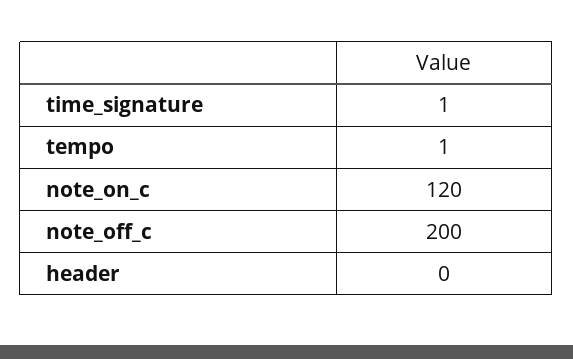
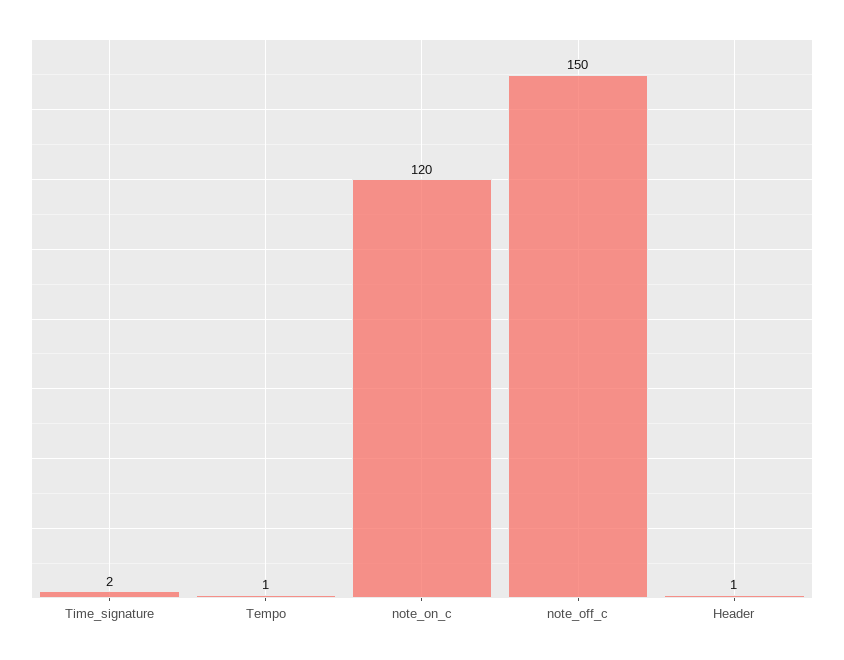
  {
-   "time_signature": 1,
+   "time_signature": 2,
    "tempo": 1,
    "note_on_c": 120,
-   "note_off_c": 200,
+   "note_off_c": 150,
-   "header": 0
+   "header": 1
  }

